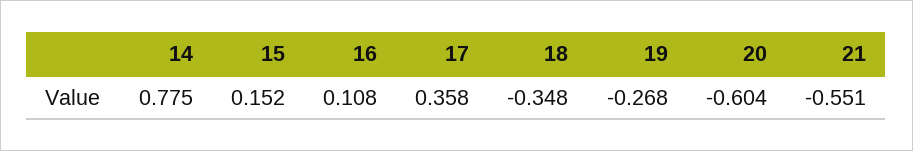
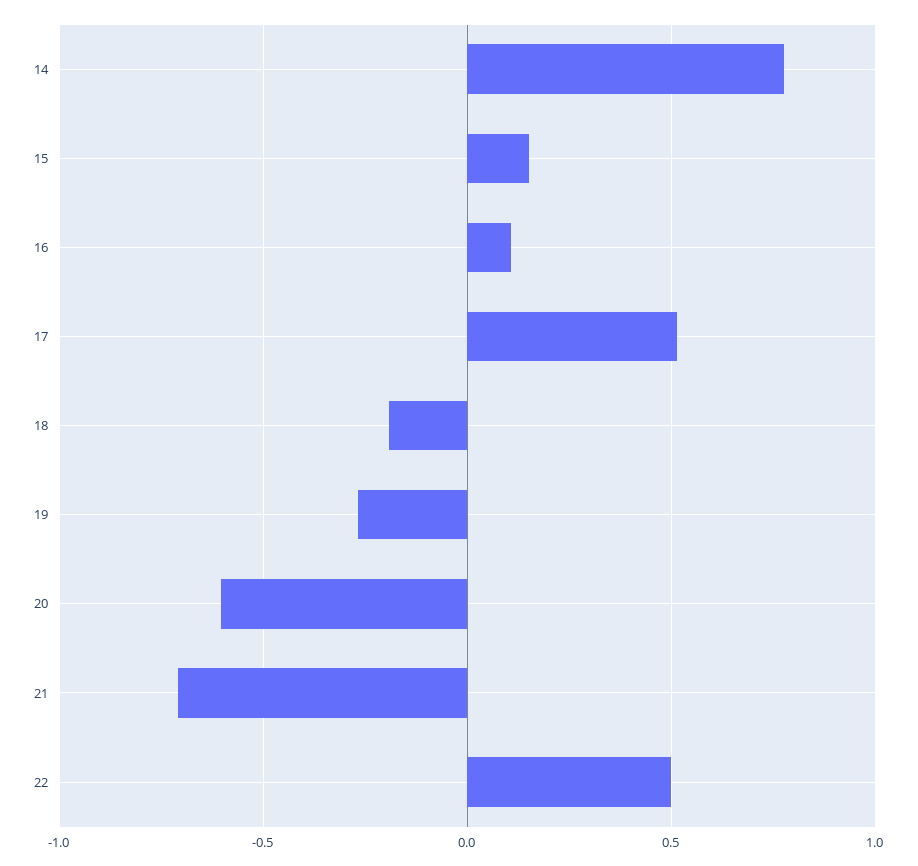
  {
    "14": 0.775,
    "15": 0.152,
    "16": 0.108,
-   "17": 0.358,
+   "17": 0.5,
-   "18": -0.348,
+   "18": -0.2,
    "19": -0.268,
    "20": -0.604,
-   "21": -0.551
+   "21": -0.7,
+   "22": 0.5
  }

